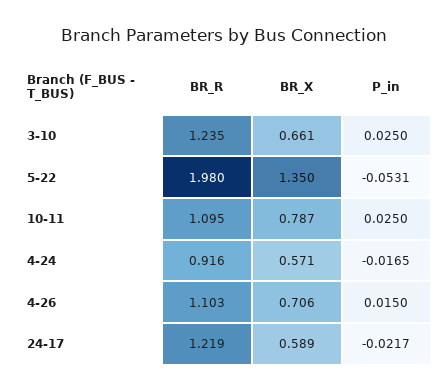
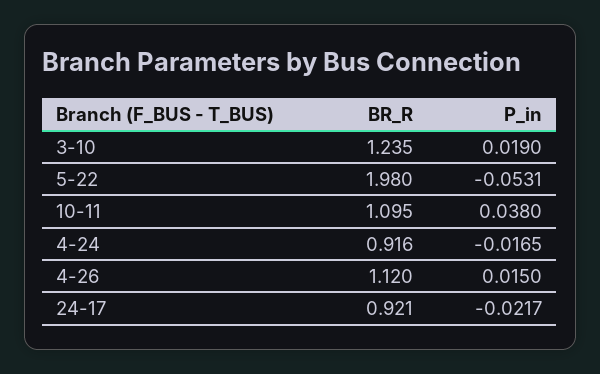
  {
    "BR_R": {
      "3-10": 1.235,
      "5-22": 1.98,
      "10-11": 1.095,
      "4-24": 0.916,
-     "4-26": 1.103,
+     "4-26": 1.12,
-     "24-17": 1.219
+     "24-17": 0.921
    },
-   "BR_X": {
-     "3-10": 0.661,
-     "5-22": 1.35,
-     "10-11": 0.787,
-     "4-24": 0.571,
-     "4-26": 0.706,
-     "24-17": 0.589
-   },
    "P_in": {
-     "3-10": 0.025,
+     "3-10": 0.019,
      "5-22": -0.0531,
-     "10-11": 0.025,
+     "10-11": 0.038,
      "4-24": -0.0165,
      "4-26": 0.015,
      "24-17": -0.0217
    }
  }

